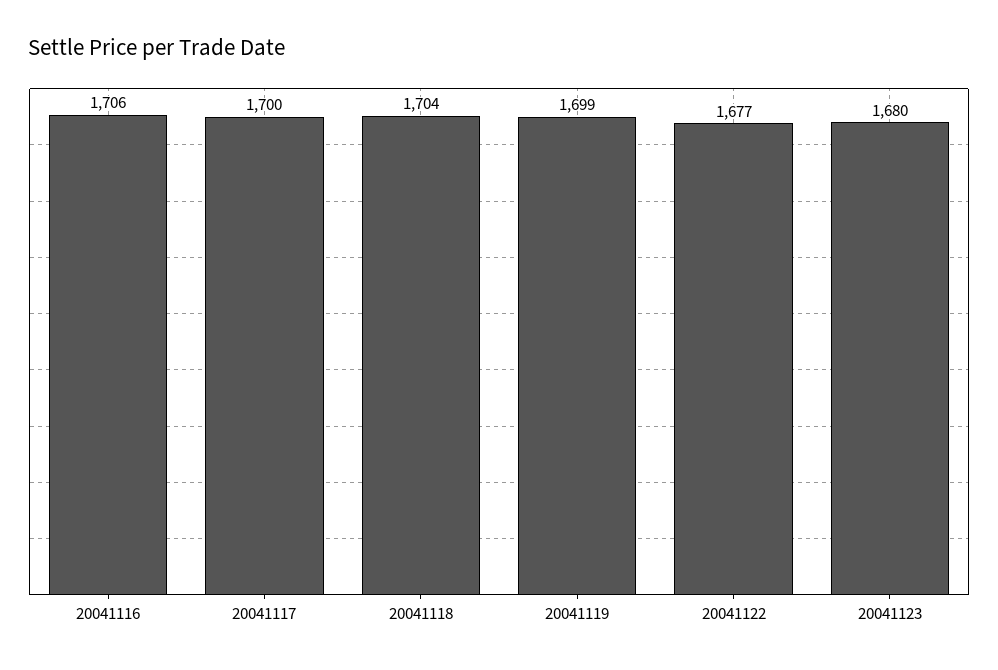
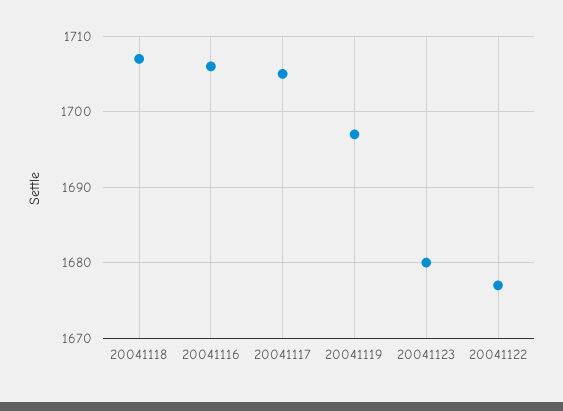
  {
    "20041116": 1706,
-   "20041117": 1700,
+   "20041117": 1705,
-   "20041118": 1704,
+   "20041118": 1707,
-   "20041119": 1699,
+   "20041119": 1697,
    "20041122": 1677,
    "20041123": 1680
  }

